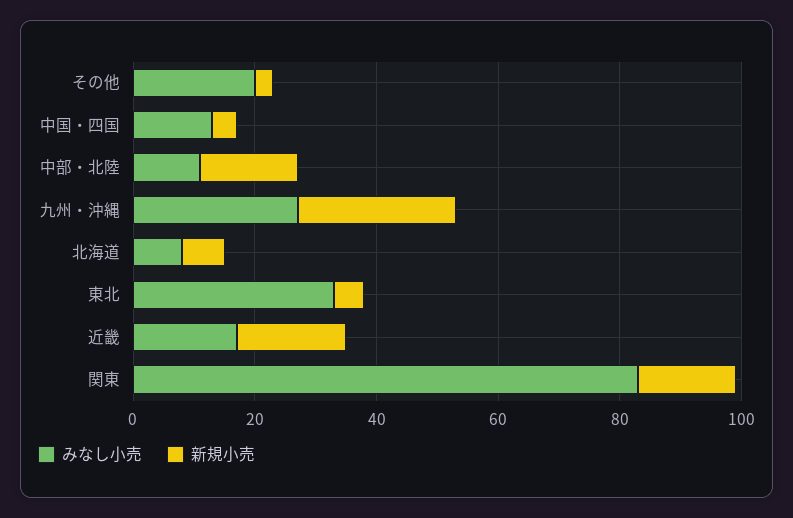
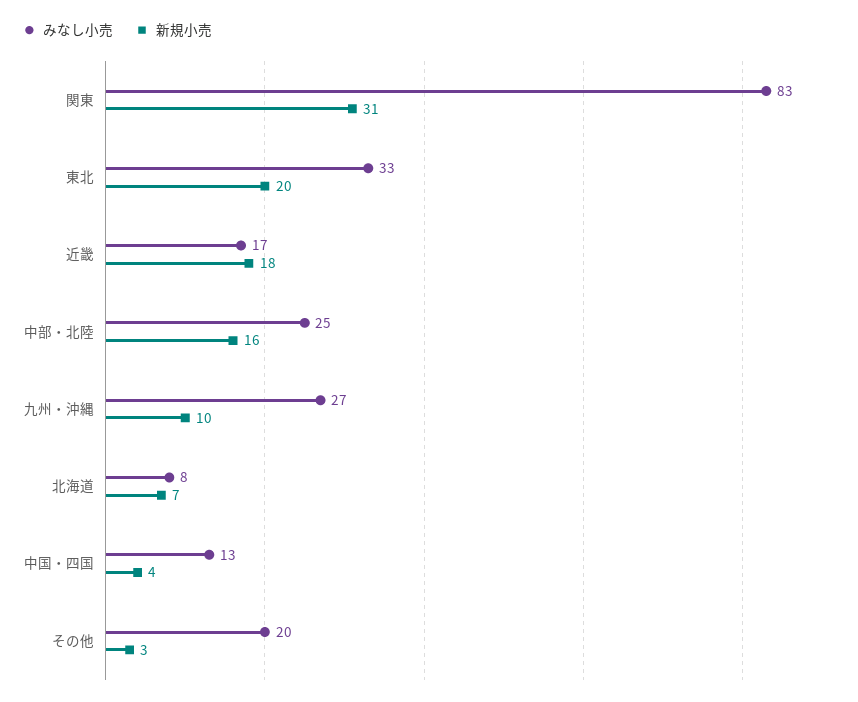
  {
    "みなし小売": {
      "その他": 20,
      "中国・四国": 13,
-     "中部・北陸": 10,
+     "中部・北陸": 25,
      "九州・沖縄": 27,
      "北海道": 8,
      "東北": 33,
      "近畿": 17,
      "関東": 83
    },
    "新規小売": {
      "その他": 3,
      "中国・四国": 4,
      "中部・北陸": 16,
-     "九州・沖縄": 25,
+     "九州・沖縄": 10,
      "北海道": 7,
-     "東北": 5,
+     "東北": 20,
      "近畿": 18,
-     "関東": 15
+     "関東": 31
    }
  }

